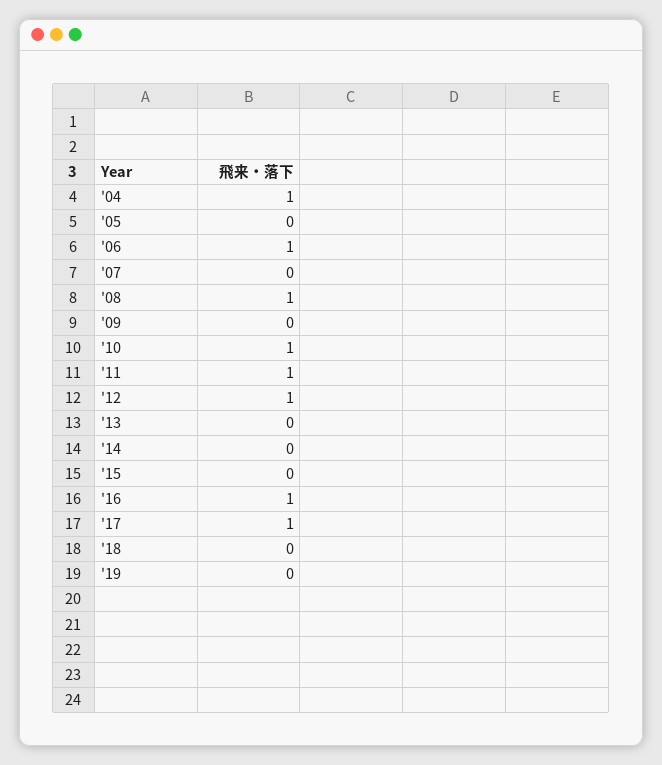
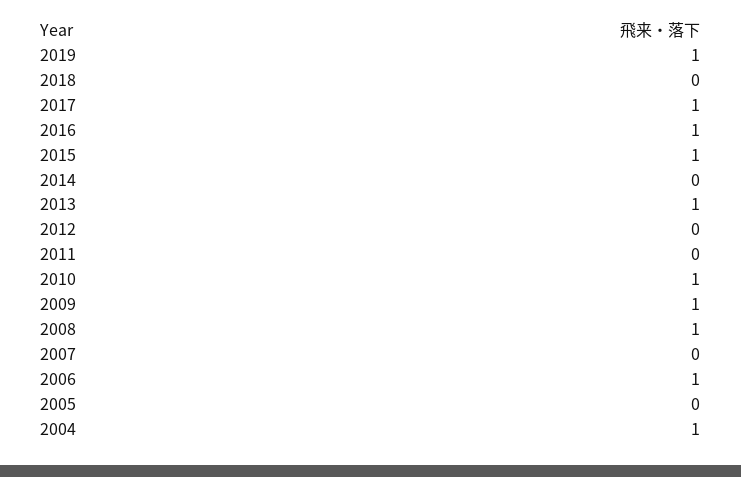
  {
    "'04": 1,
    "'05": 0,
    "'06": 1,
    "'07": 0,
    "'08": 1,
-   "'09": 0,
+   "'09": 1,
    "'10": 1,
-   "'11": 1,
+   "'11": 0,
-   "'12": 1,
+   "'12": 0,
-   "'13": 0,
+   "'13": 1,
    "'14": 0,
-   "'15": 0,
+   "'15": 1,
    "'16": 1,
    "'17": 1,
    "'18": 0,
-   "'19": 0
+   "'19": 1
  }

